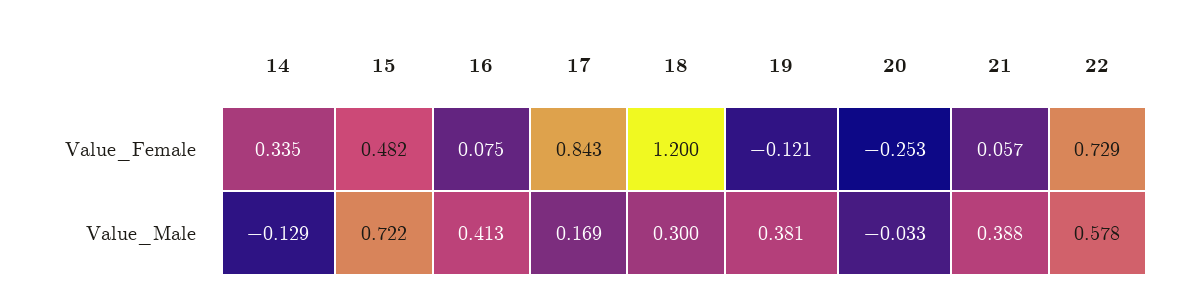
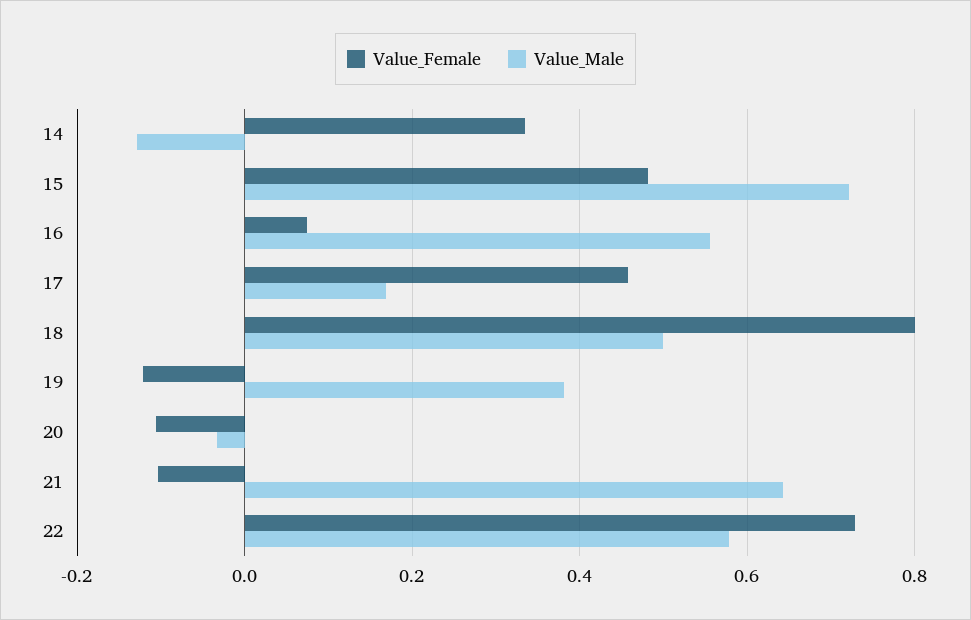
  {
    "Value_Female": {
      "14": 0.335,
      "15": 0.482,
      "16": 0.075,
-     "17": 0.843,
+     "17": 0.46,
-     "18": 1.2,
+     "18": 0.8,
      "19": -0.121,
-     "20": -0.253,
+     "20": -0.1,
-     "21": 0.057,
+     "21": -0.1,
      "22": 0.729
    },
    "Value_Male": {
      "14": -0.129,
      "15": 0.722,
-     "16": 0.413,
+     "16": 0.56,
      "17": 0.169,
-     "18": 0.3,
+     "18": 0.5,
      "19": 0.381,
      "20": -0.033,
-     "21": 0.388,
+     "21": 0.64,
      "22": 0.578
    }
  }

